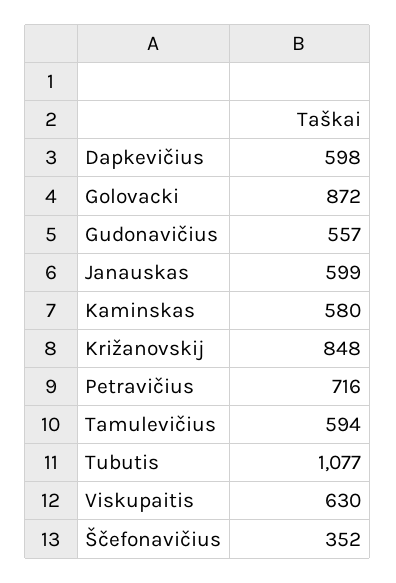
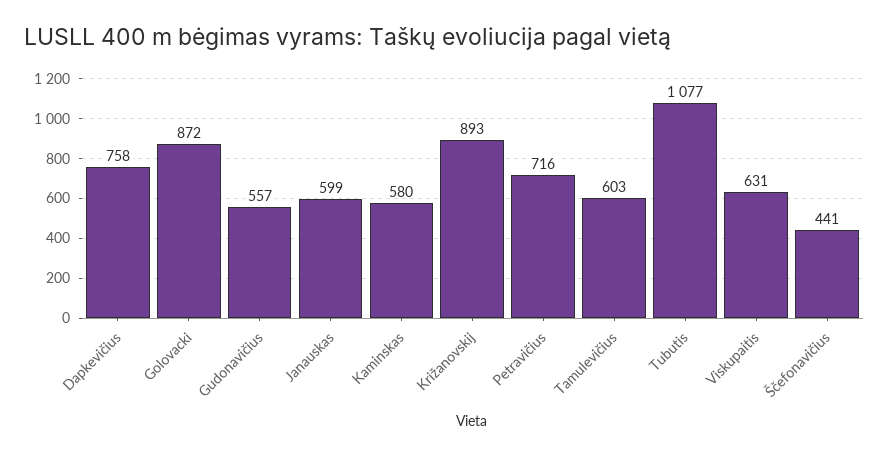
  {
-   "Dapkevičius": 598,
+   "Dapkevičius": 758,
    "Golovacki": 872,
    "Gudonavičius": 557,
    "Janauskas": 599,
    "Kaminskas": 580,
-   "Križanovskij": 848,
+   "Križanovskij": 893,
    "Petravičius": 716,
-   "Tamulevičius": 594,
+   "Tamulevičius": 603,
    "Tubutis": 1077,
-   "Viskupaitis": 630,
+   "Viskupaitis": 631,
-   "Ščefonavičius": 352
+   "Ščefonavičius": 441
  }

